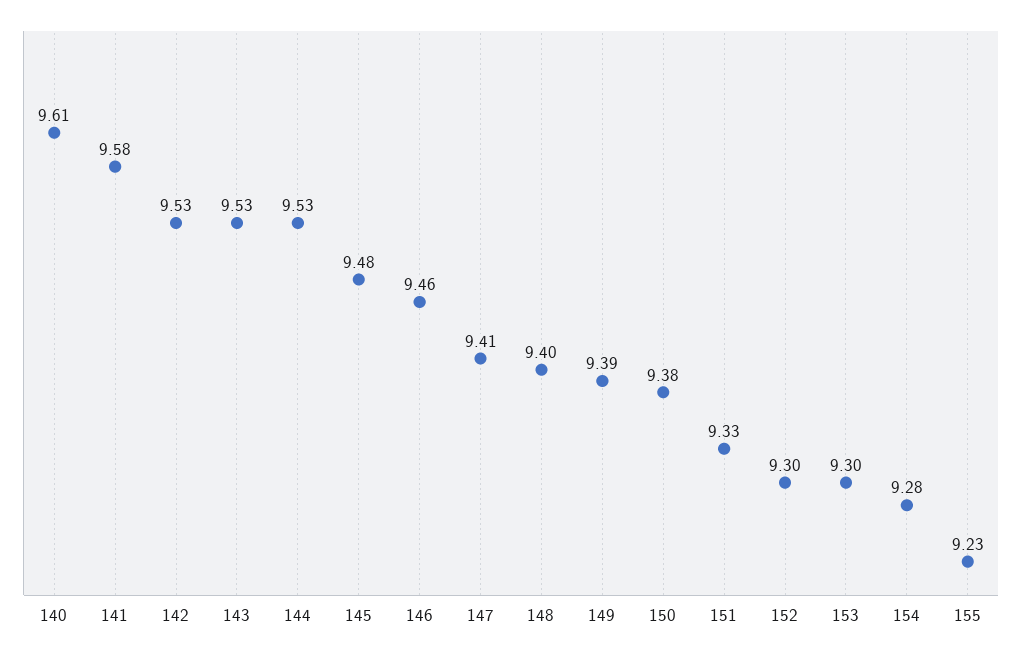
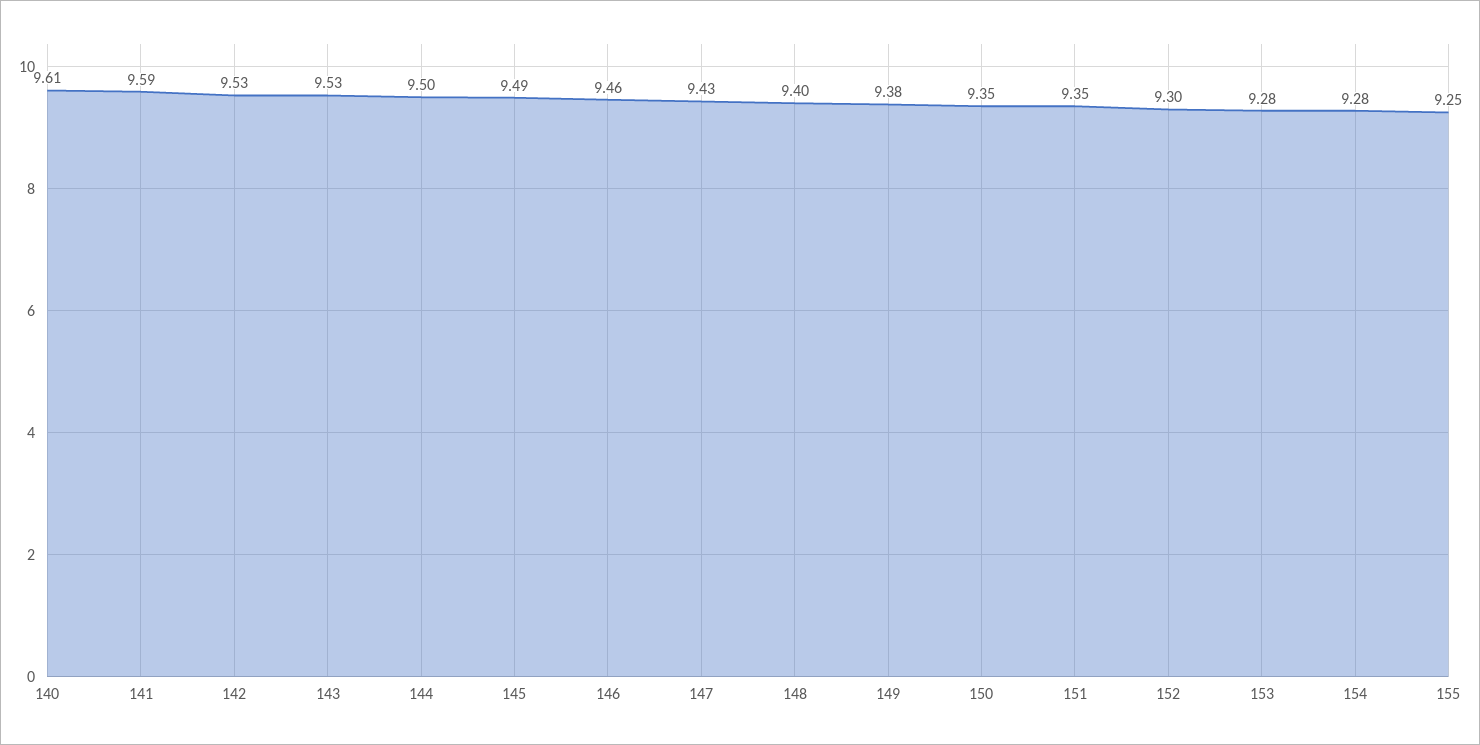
  {
    "140": 9.61,
-   "141": 9.58,
+   "141": 9.59,
    "142": 9.53,
    "143": 9.53,
-   "144": 9.53,
+   "144": 9.5,
-   "145": 9.48,
+   "145": 9.49,
    "146": 9.46,
-   "147": 9.41,
+   "147": 9.43,
    "148": 9.4,
-   "149": 9.39,
+   "149": 9.38,
-   "150": 9.38,
+   "150": 9.35,
-   "151": 9.33,
+   "151": 9.35,
    "152": 9.3,
-   "153": 9.3,
+   "153": 9.28,
    "154": 9.28,
-   "155": 9.23
+   "155": 9.25
  }

